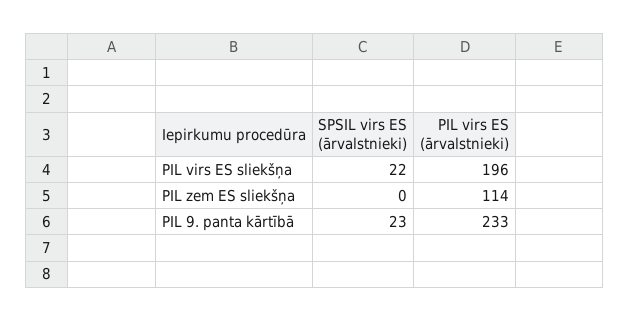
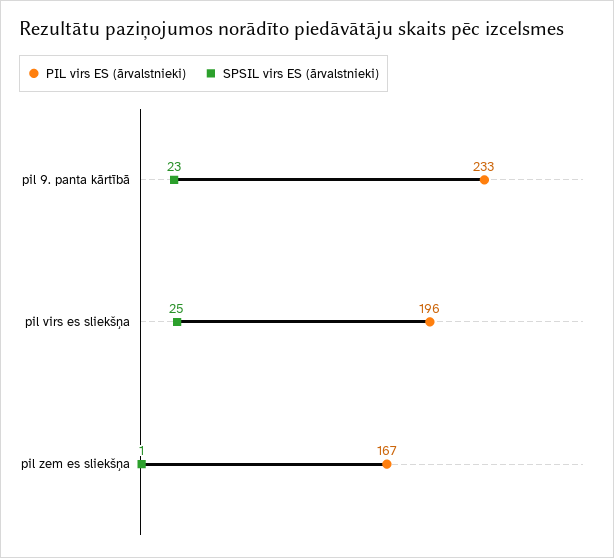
  {
    "SPSIL virs ES (ārvalstnieki)": {
-     "PIL virs ES sliekšņa": 22,
+     "PIL virs ES sliekšņa": 25,
-     "PIL zem ES sliekšņa": 0,
+     "PIL zem ES sliekšņa": 1,
      "PIL 9. panta kārtībā": 23
    },
    "PIL virs ES (ārvalstnieki)": {
      "PIL virs ES sliekšņa": 196,
-     "PIL zem ES sliekšņa": 114,
+     "PIL zem ES sliekšņa": 167,
      "PIL 9. panta kārtībā": 233
    }
  }

